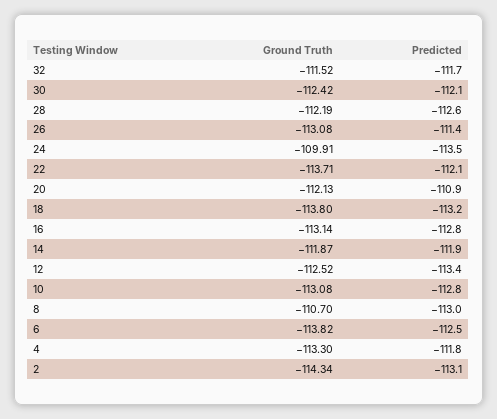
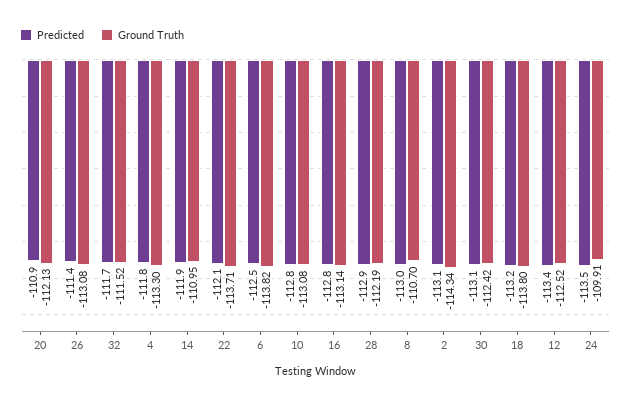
  {
    "Ground Truth": {
      "32": -111.52,
      "30": -112.42,
      "28": -112.19,
      "26": -113.08,
      "24": -109.91,
      "22": -113.71,
      "20": -112.13,
      "18": -113.8,
      "16": -113.14,
-     "14": -111.87,
+     "14": -110.95,
      "12": -112.52,
      "10": -113.08,
      "8": -110.7,
      "6": -113.82,
      "4": -113.3,
      "2": -114.34
    },
    "Predicted": {
      "32": -111.7,
-     "30": -112.1,
+     "30": -113.1,
-     "28": -112.6,
+     "28": -112.9,
      "26": -111.4,
      "24": -113.5,
      "22": -112.1,
      "20": -110.9,
      "18": -113.2,
      "16": -112.8,
      "14": -111.9,
      "12": -113.4,
      "10": -112.8,
      "8": -113,
      "6": -112.5,
      "4": -111.8,
      "2": -113.1
    }
  }

